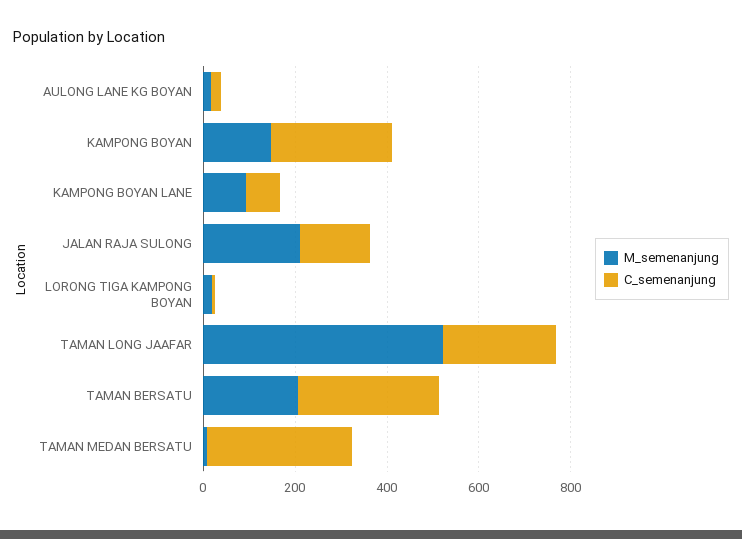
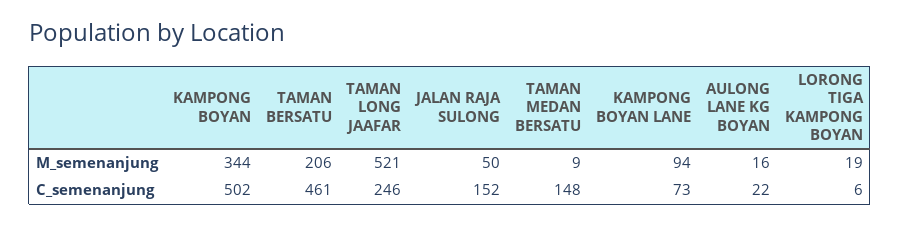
  {
    "M_semenanjung": {
      "AULONG LANE KG BOYAN": 16,
-     "KAMPONG BOYAN": 150,
+     "KAMPONG BOYAN": 344,
      "KAMPONG BOYAN LANE": 94,
-     "JALAN RAJA SULONG": 200,
+     "JALAN RAJA SULONG": 50,
      "LORONG TIGA KAMPONG BOYAN": 19,
      "TAMAN LONG JAAFAR": 521,
      "TAMAN BERSATU": 206,
      "TAMAN MEDAN BERSATU": 9
    },
    "C_semenanjung": {
      "AULONG LANE KG BOYAN": 22,
-     "KAMPONG BOYAN": 250,
+     "KAMPONG BOYAN": 502,
      "KAMPONG BOYAN LANE": 73,
      "JALAN RAJA SULONG": 152,
      "LORONG TIGA KAMPONG BOYAN": 6,
      "TAMAN LONG JAAFAR": 246,
-     "TAMAN BERSATU": 300,
+     "TAMAN BERSATU": 461,
-     "TAMAN MEDAN BERSATU": 300
+     "TAMAN MEDAN BERSATU": 148
    }
  }

